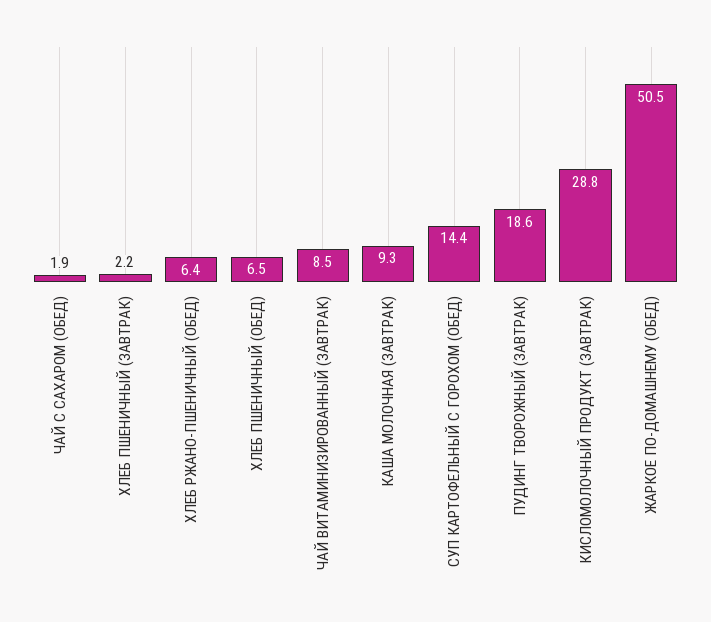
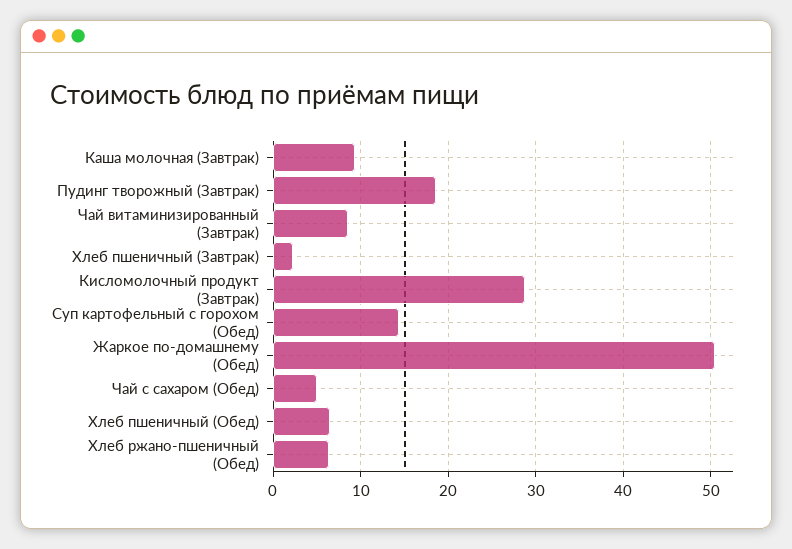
  {
-   "ЧАЙ С САХАРОМ (ОБЕД)": 1.9,
+   "ЧАЙ С САХАРОМ (ОБЕД)": 5,
    "ХЛЕБ ПШЕНИЧНЫЙ (ЗАВТРАК)": 2.2,
    "ХЛЕБ РЖАНО-ПШЕНИЧНЫЙ (ОБЕД)": 6.4,
    "ХЛЕБ ПШЕНИЧНЫЙ (ОБЕД)": 6.5,
    "ЧАЙ ВИТАМИНИЗИРОВАННЫЙ (ЗАВТРАК)": 8.5,
    "КАША МОЛОЧНАЯ (ЗАВТРАК)": 9.3,
    "СУП КАРТОФЕЛЬНЫЙ С ГОРОХОМ (ОБЕД)": 14.4,
    "ПУДИНГ ТВОРОЖНЫЙ (ЗАВТРАК)": 18.6,
    "КИСЛОМОЛОЧНЫЙ ПРОДУКТ (ЗАВТРАК)": 28.8,
    "ЖАРКОЕ ПО-ДОМАШНЕМУ (ОБЕД)": 50.5
  }

